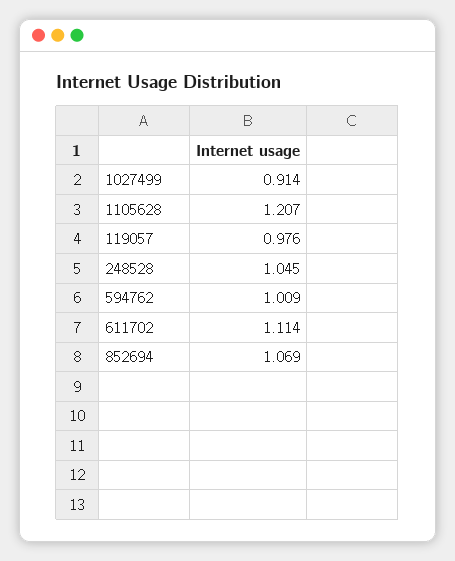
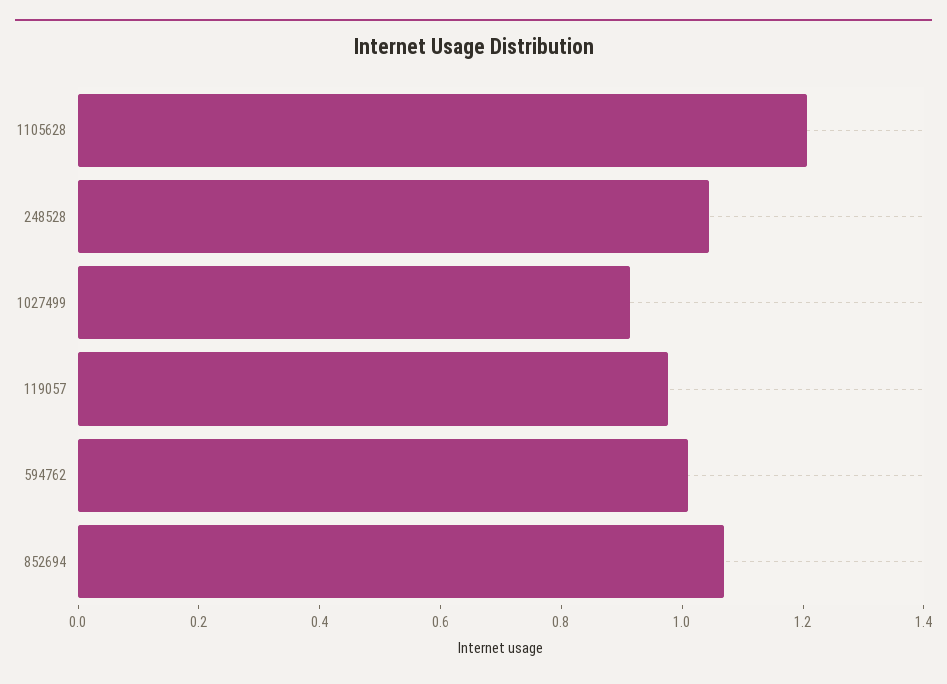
  {
    "1027499": 0.914,
    "1105628": 1.207,
    "119057": 0.976,
    "248528": 1.045,
    "594762": 1.009,
-   "611702": 1.114,
    "852694": 1.069
  }

